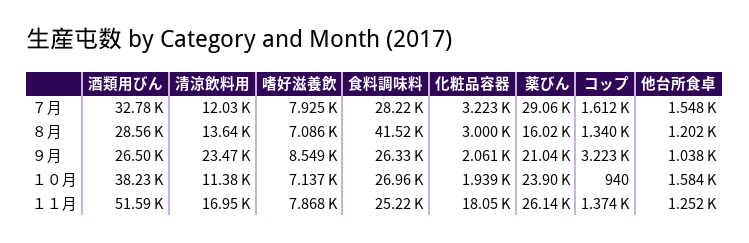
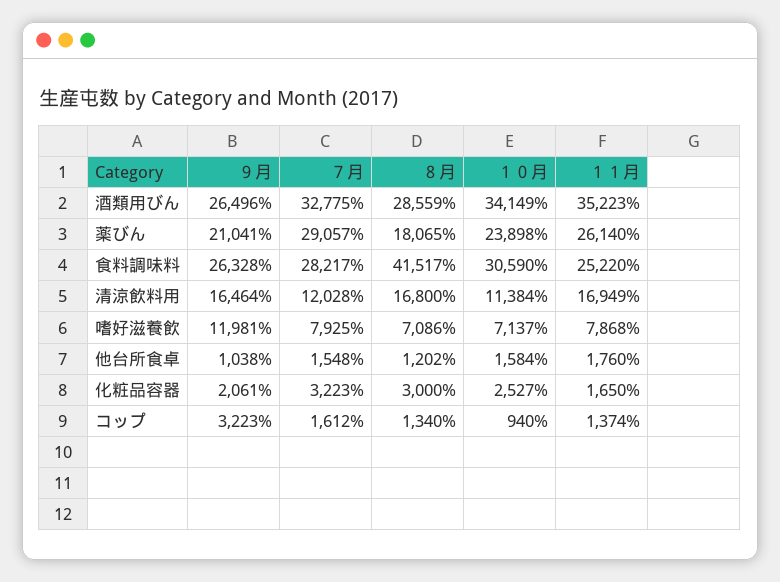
  {
    "酒類用びん": {
      "７月": 32775,
      "８月": 28559,
      "９月": 26496,
-     "１０月": 38230,
+     "１０月": 34149,
-     "１１月": 51590
+     "１１月": 35223
    },
    "清涼飲料用": {
      "７月": 12028,
-     "８月": 13640,
+     "８月": 16800,
-     "９月": 23470,
+     "９月": 16464,
      "１０月": 11384,
      "１１月": 16949
    },
    "嗜好滋養飲": {
      "７月": 7925,
      "８月": 7086,
-     "９月": 8549,
+     "９月": 11981,
      "１０月": 7137,
      "１１月": 7868
    },
    "食料調味料": {
      "７月": 28217,
      "８月": 41517,
      "９月": 26328,
-     "１０月": 26960,
+     "１０月": 30590,
      "１１月": 25220
    },
    "化粧品容器": {
      "７月": 3223,
      "８月": 3000,
      "９月": 2061,
-     "１０月": 1939,
+     "１０月": 2527,
-     "１１月": 18050
+     "１１月": 1650
    },
    "薬びん": {
      "７月": 29057,
-     "８月": 16020,
+     "８月": 18065,
      "９月": 21041,
      "１０月": 23898,
      "１１月": 26140
    },
    "コップ": {
      "７月": 1612,
      "８月": 1340,
      "９月": 3223,
      "１０月": 940,
      "１１月": 1374
    },
    "他台所食卓": {
      "７月": 1548,
      "８月": 1202,
      "９月": 1038,
      "１０月": 1584,
-     "１１月": 1252
+     "１１月": 1760
    }
  }

